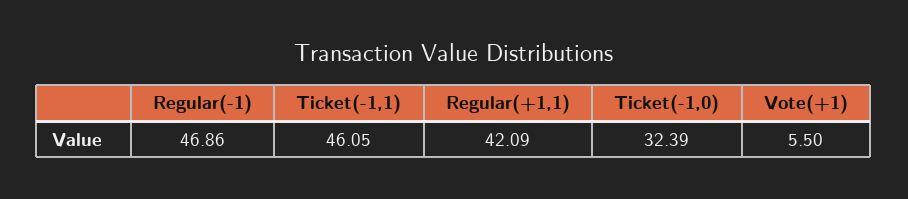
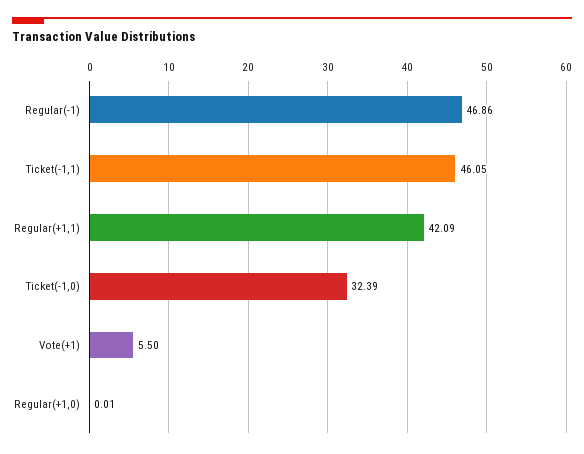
  {
    "Regular(-1)": 46.86,
    "Ticket(-1,1)": 46.05,
    "Regular(+1,1)": 42.09,
    "Ticket(-1,0)": 32.39,
-   "Vote(+1)": 5.5
+   "Vote(+1)": 5.5,
+   "Regular(+1,0)": 0.01
  }

